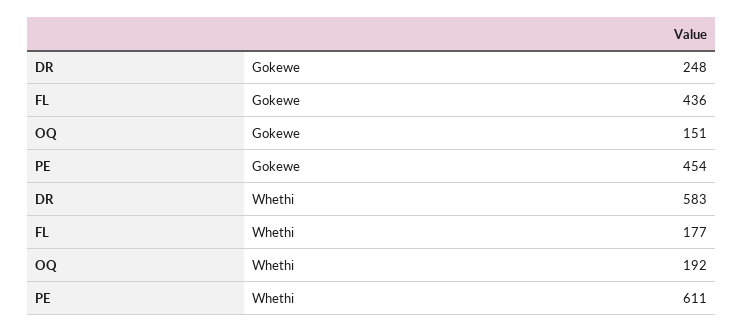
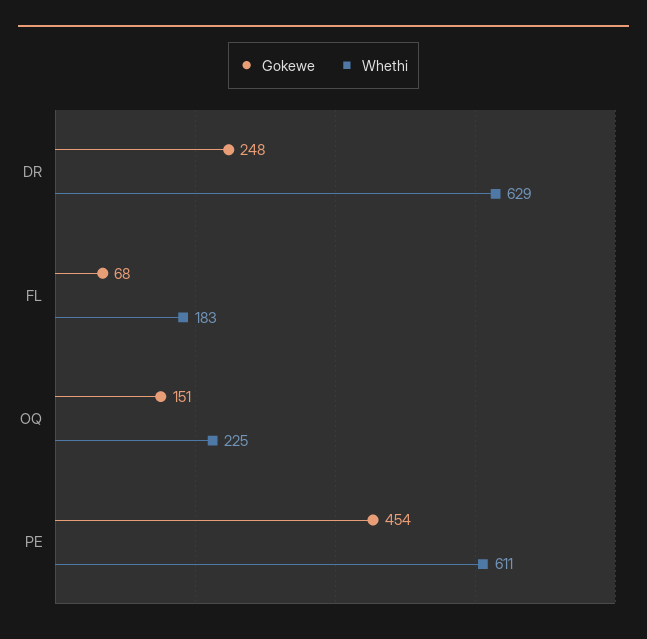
  {
    "Gokewe": {
      "DR": 248,
-     "FL": 436,
+     "FL": 68,
      "OQ": 151,
      "PE": 454
    },
    "Whethi": {
-     "DR": 583,
+     "DR": 629,
-     "FL": 177,
+     "FL": 183,
-     "OQ": 192,
+     "OQ": 225,
      "PE": 611
    }
  }

